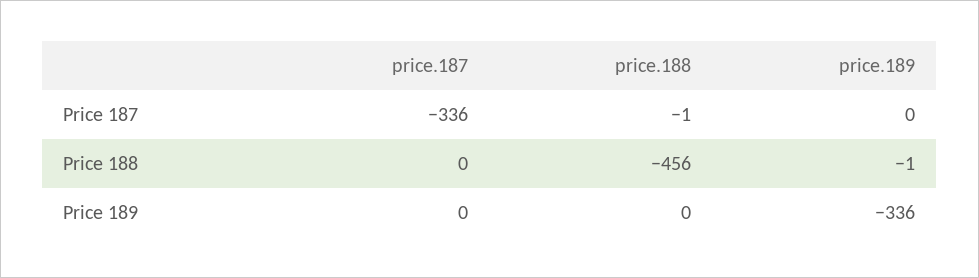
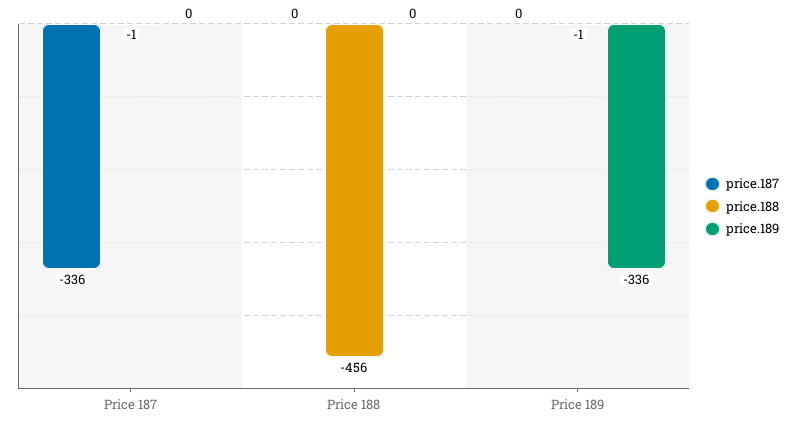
  {
    "price.187": {
      "Price 187": -336,
      "Price 188": 0,
      "Price 189": 0
    },
    "price.188": {
      "Price 187": -1,
      "Price 188": -456,
-     "Price 189": 0
+     "Price 189": -1
    },
    "price.189": {
      "Price 187": 0,
-     "Price 188": -1,
+     "Price 188": 0,
      "Price 189": -336
    }
  }

